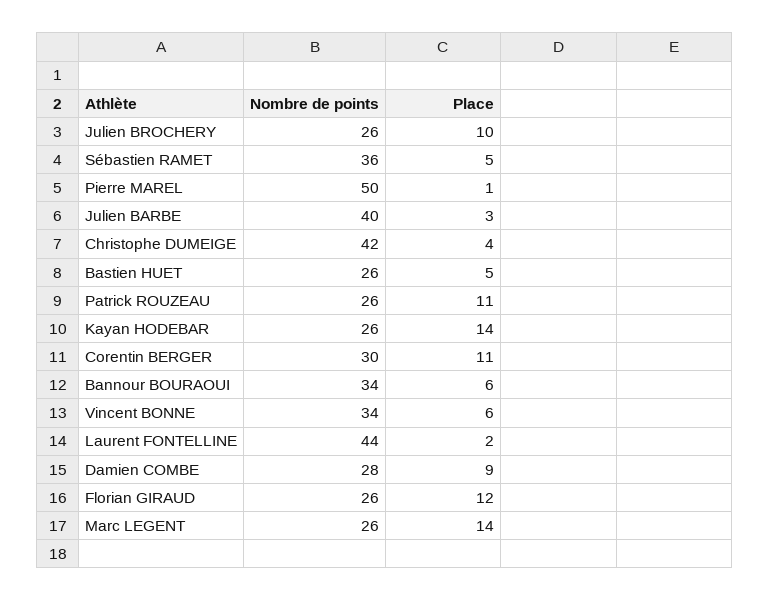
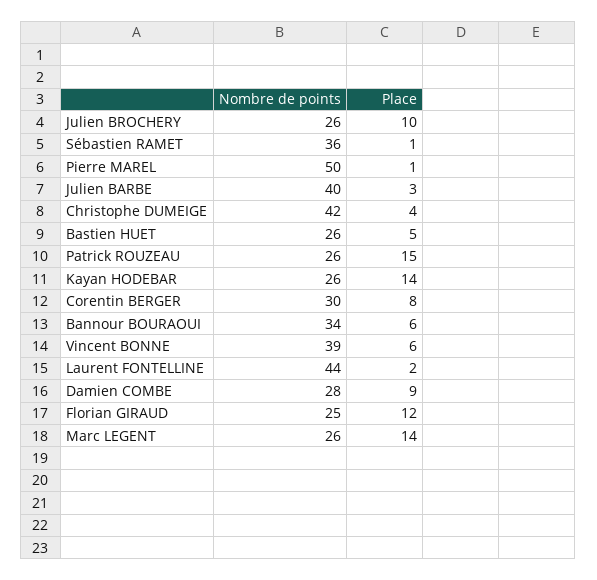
  {
    "Nombre de points": {
      "Julien BROCHERY": 26,
      "Sébastien RAMET": 36,
      "Pierre MAREL": 50,
      "Julien BARBE": 40,
      "Christophe DUMEIGE": 42,
      "Bastien HUET": 26,
      "Patrick ROUZEAU": 26,
      "Kayan HODEBAR": 26,
      "Corentin BERGER": 30,
      "Bannour BOURAOUI": 34,
-     "Vincent BONNE": 34,
+     "Vincent BONNE": 39,
      "Laurent FONTELLINE": 44,
      "Damien COMBE": 28,
-     "Florian GIRAUD": 26,
+     "Florian GIRAUD": 25,
      "Marc LEGENT": 26
    },
    "Place": {
      "Julien BROCHERY": 10,
-     "Sébastien RAMET": 5,
+     "Sébastien RAMET": 1,
      "Pierre MAREL": 1,
      "Julien BARBE": 3,
      "Christophe DUMEIGE": 4,
      "Bastien HUET": 5,
-     "Patrick ROUZEAU": 11,
+     "Patrick ROUZEAU": 15,
      "Kayan HODEBAR": 14,
-     "Corentin BERGER": 11,
+     "Corentin BERGER": 8,
      "Bannour BOURAOUI": 6,
      "Vincent BONNE": 6,
      "Laurent FONTELLINE": 2,
      "Damien COMBE": 9,
      "Florian GIRAUD": 12,
      "Marc LEGENT": 14
    }
  }

